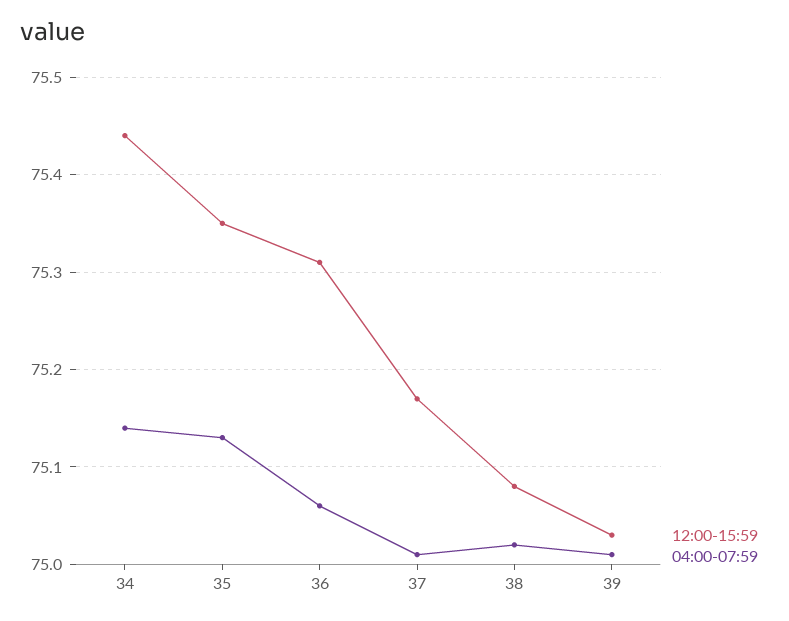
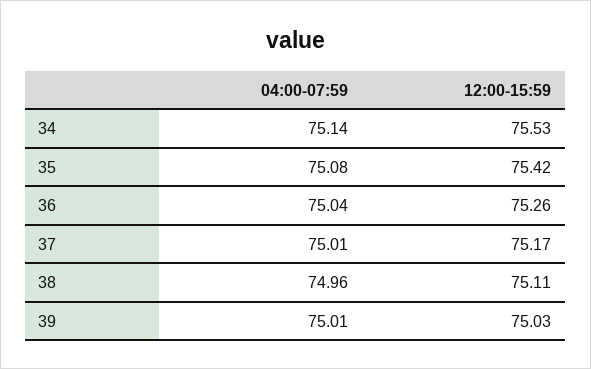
  {
    "12:00-15:59": {
-     "34": 75.44,
+     "34": 75.53,
-     "35": 75.35,
+     "35": 75.42,
-     "36": 75.31,
+     "36": 75.26,
      "37": 75.17,
-     "38": 75.08,
+     "38": 75.11,
      "39": 75.03
    },
    "04:00-07:59": {
      "34": 75.14,
-     "35": 75.13,
+     "35": 75.08,
-     "36": 75.06,
+     "36": 75.04,
      "37": 75.01,
-     "38": 75.02,
+     "38": 74.96,
      "39": 75.01
    }
  }

